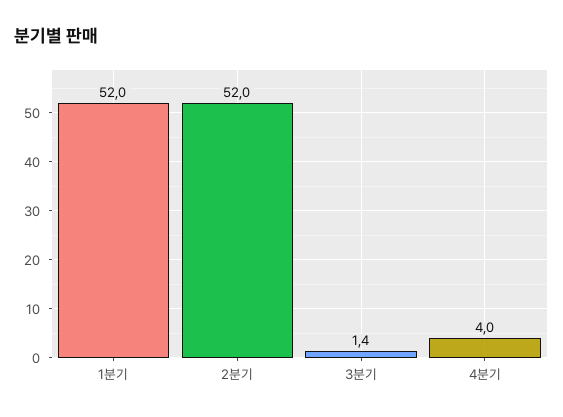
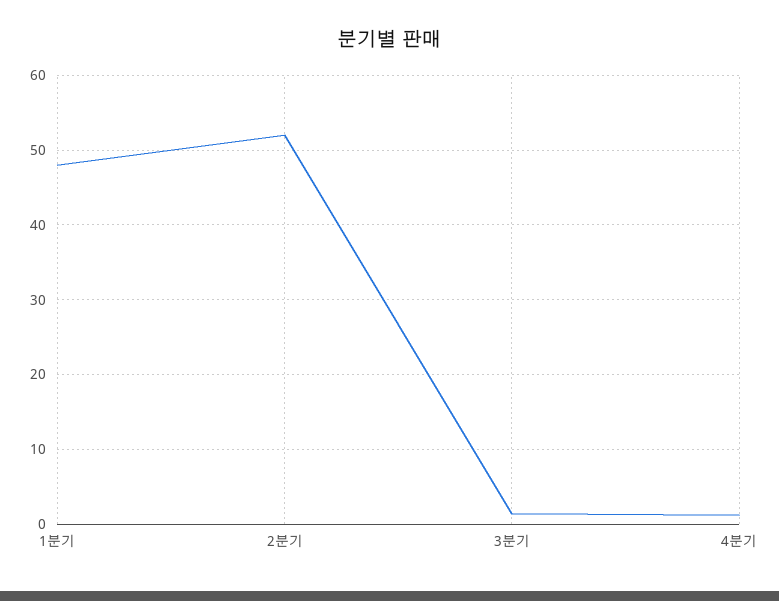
  {
-   "1분기": 52,
+   "1분기": 48,
    "2분기": 52,
    "3분기": 1.4,
-   "4분기": 4
+   "4분기": 1
  }

